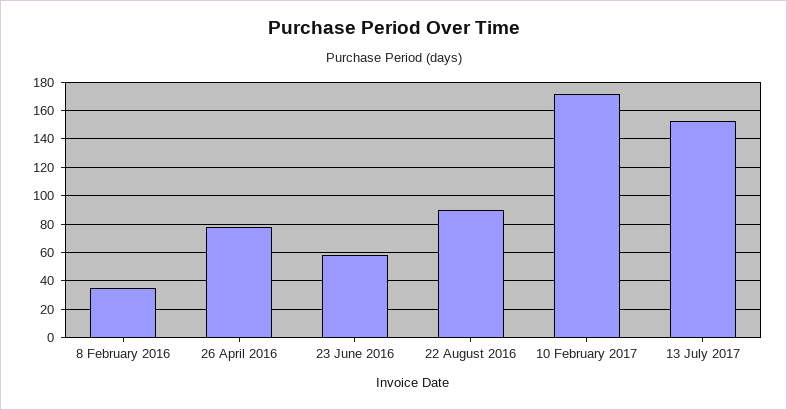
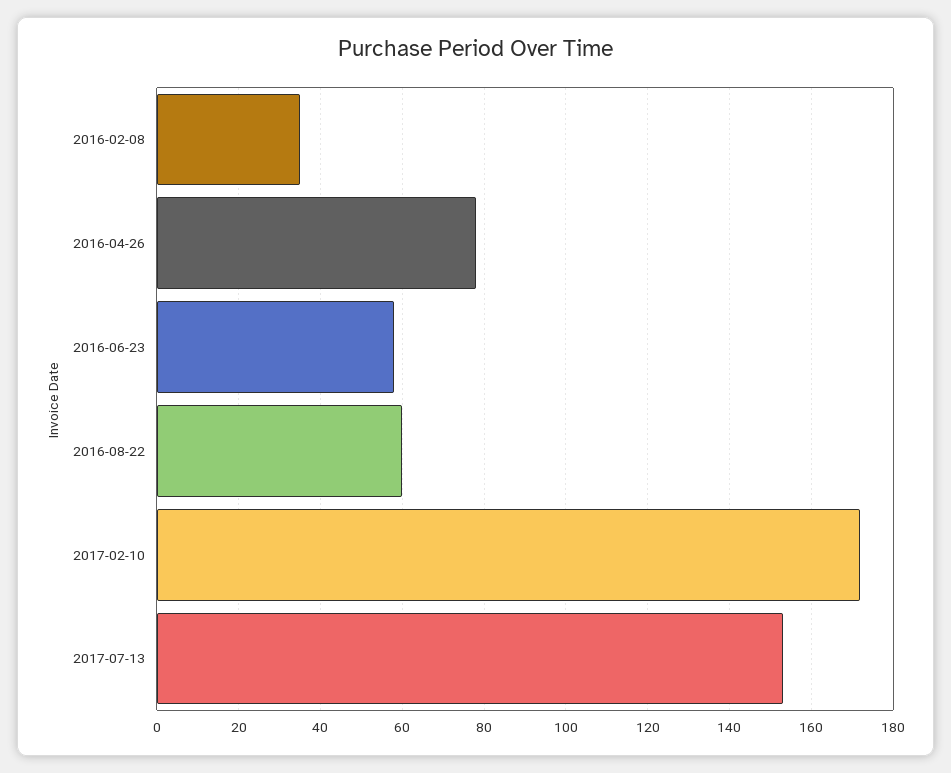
  {
    "8 February 2016": 35,
    "26 April 2016": 80,
    "23 June 2016": 60,
-   "22 August 2016": 90,
+   "22 August 2016": 60,
    "10 February 2017": 170,
    "13 July 2017": 155
  }

